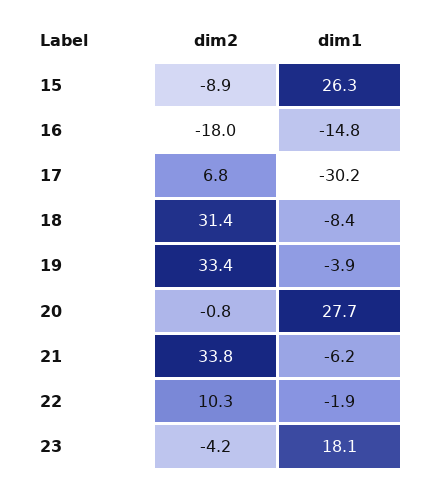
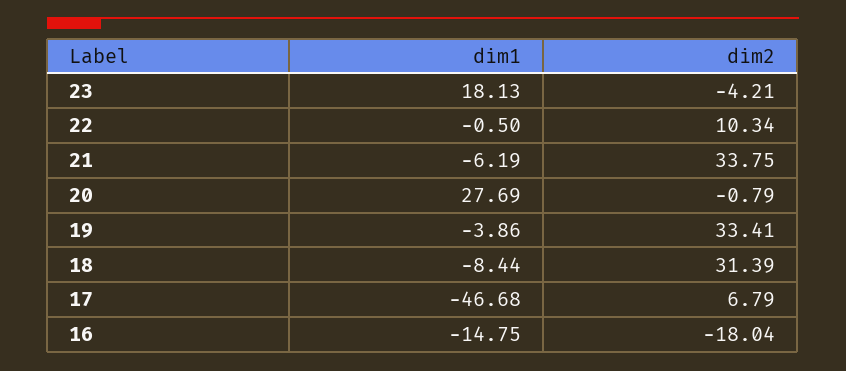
  {
    "dim2": {
-     "15": -8.9,
      "16": -18.04,
      "17": 6.79,
      "18": 31.39,
      "19": 33.41,
      "20": -0.79,
      "21": 33.75,
      "22": 10.34,
      "23": -4.21
    },
    "dim1": {
-     "15": 26.3,
      "16": -14.75,
-     "17": -30.2,
+     "17": -46.68,
      "18": -8.44,
      "19": -3.86,
      "20": 27.69,
      "21": -6.19,
-     "22": -1.9,
+     "22": -0.5,
      "23": 18.13
    }
  }

